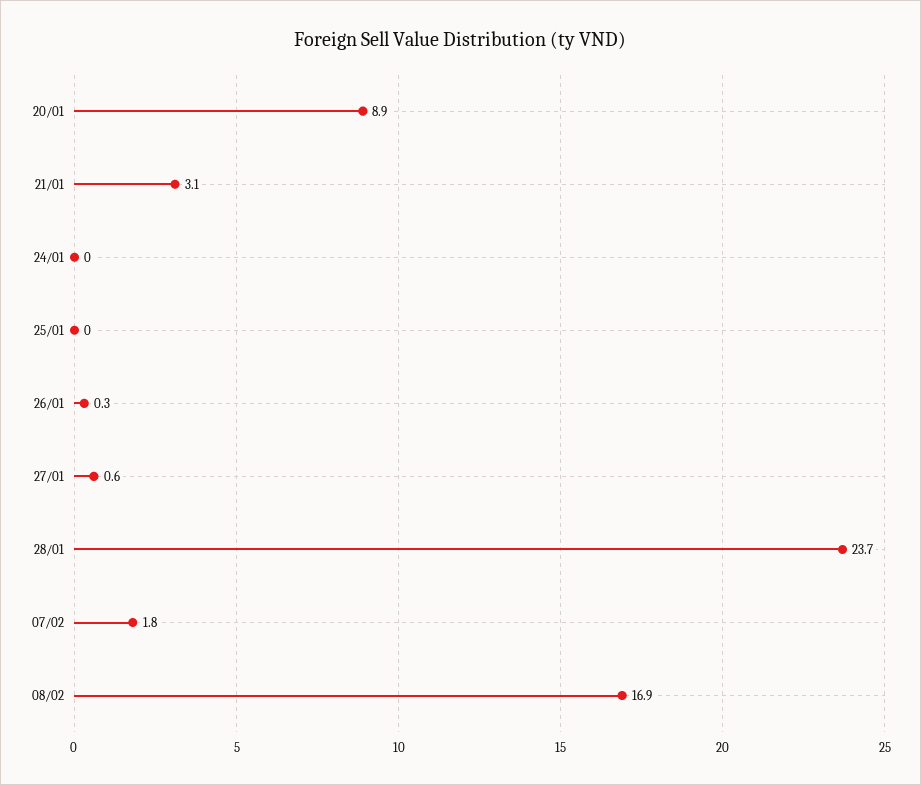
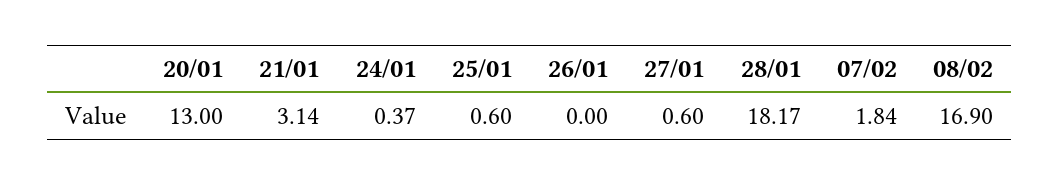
  {
-   "20/01": 8.9,
+   "20/01": 13,
    "21/01": 3.14,
-   "24/01": 0,
+   "24/01": 0.37,
-   "25/01": 0,
+   "25/01": 0.6,
-   "26/01": 0.3,
+   "26/01": 0,
    "27/01": 0.6,
-   "28/01": 23.7,
+   "28/01": 18.17,
    "07/02": 1.84,
    "08/02": 16.9
  }

